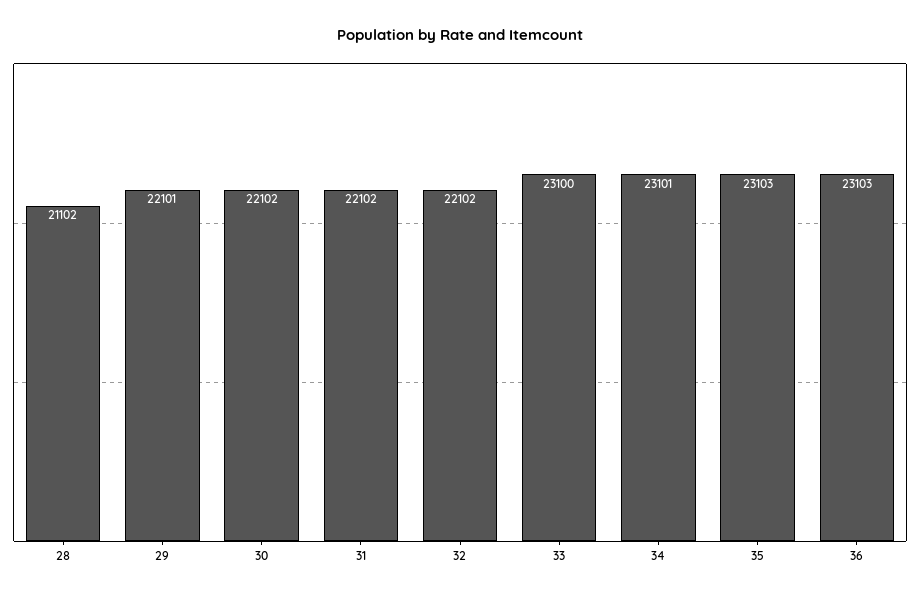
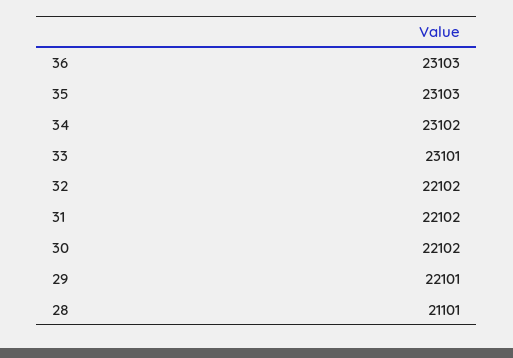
  {
-   "28": 21102,
+   "28": 21101,
    "29": 22101,
    "30": 22102,
    "31": 22102,
    "32": 22102,
-   "33": 23100,
+   "33": 23101,
-   "34": 23101,
+   "34": 23102,
    "35": 23103,
    "36": 23103
  }

